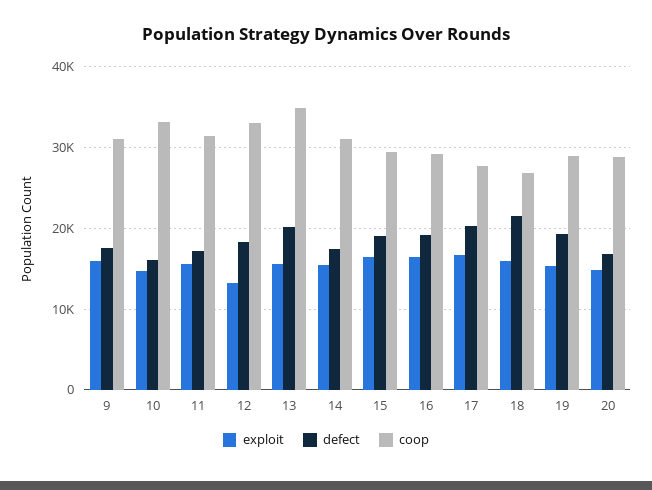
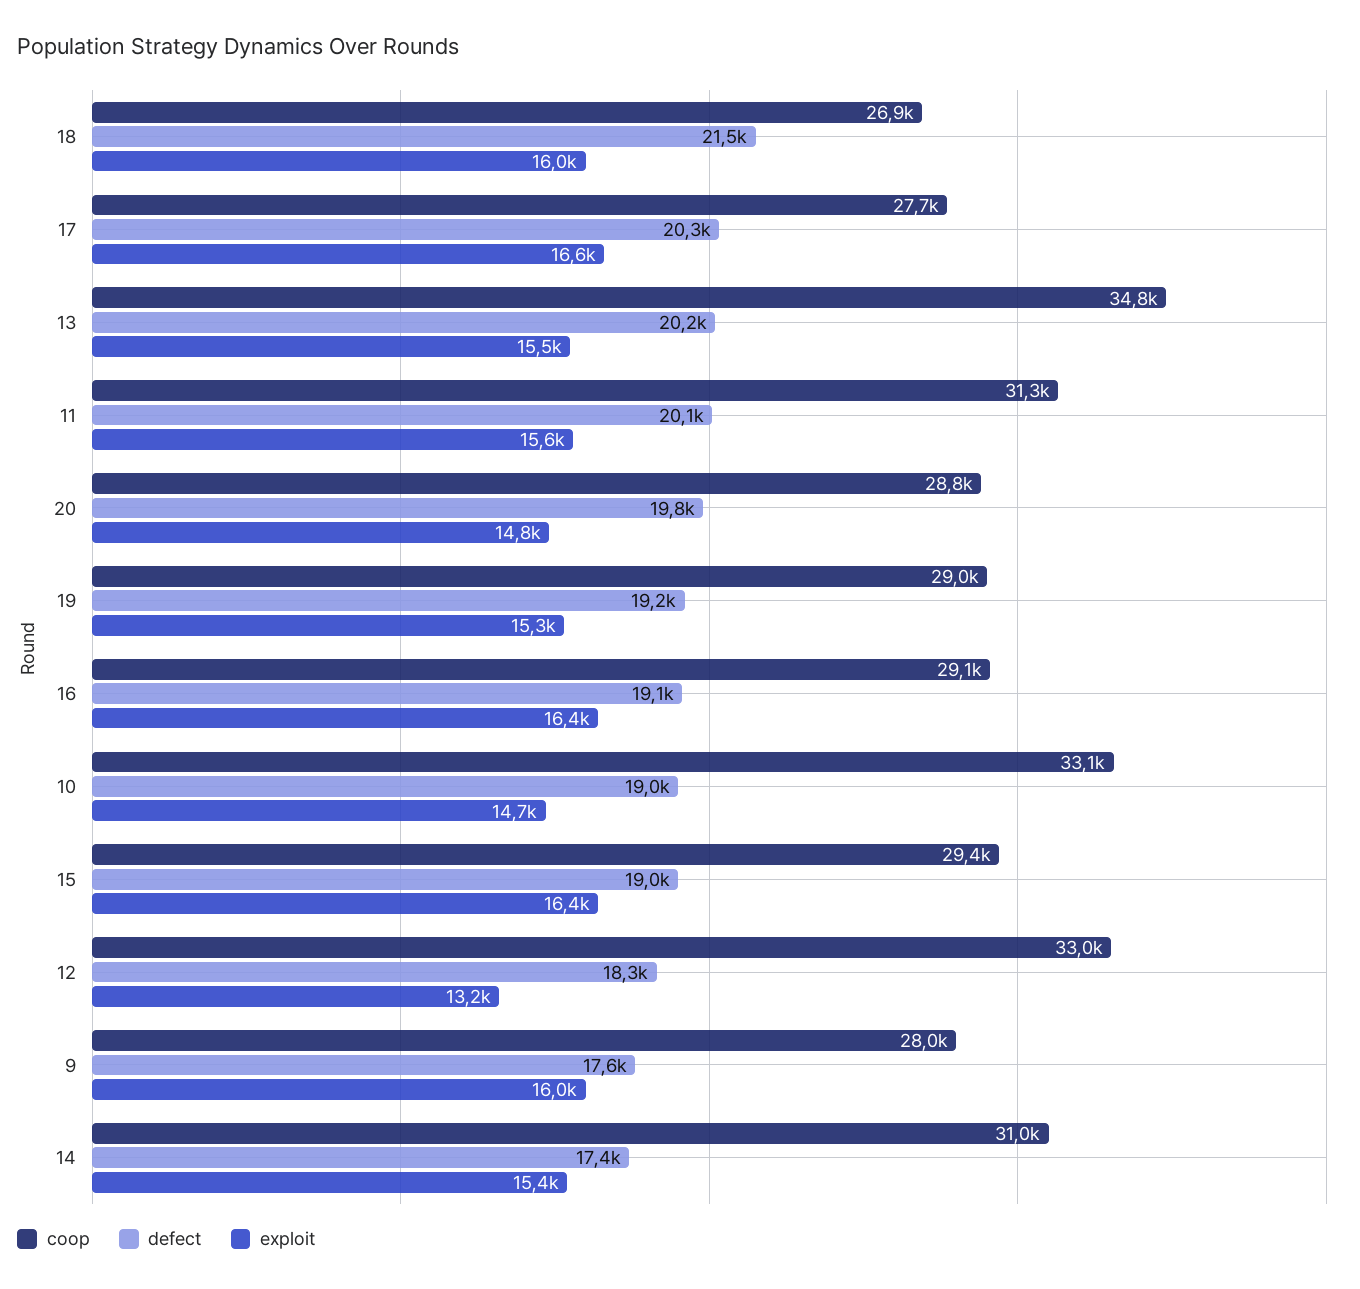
  {
    "exploit": {
      "9": 16000,
      "10": 14700,
      "11": 15600,
      "12": 13200,
      "13": 15500,
      "14": 15400,
      "15": 16400,
      "16": 16400,
      "17": 16600,
      "18": 16000,
      "19": 15300,
      "20": 14800
    },
    "defect": {
      "9": 17600,
-     "10": 16000,
+     "10": 19000,
-     "11": 17000,
+     "11": 20100,
      "12": 18300,
      "13": 20200,
      "14": 17400,
      "15": 19000,
      "16": 19100,
      "17": 20300,
      "18": 21500,
      "19": 19200,
-     "20": 17000
+     "20": 19800
    },
    "coop": {
-     "9": 31000,
+     "9": 28000,
      "10": 33100,
      "11": 31300,
      "12": 33000,
      "13": 34800,
      "14": 31000,
      "15": 29400,
      "16": 29100,
      "17": 27700,
      "18": 26900,
      "19": 29000,
      "20": 28800
    }
  }

